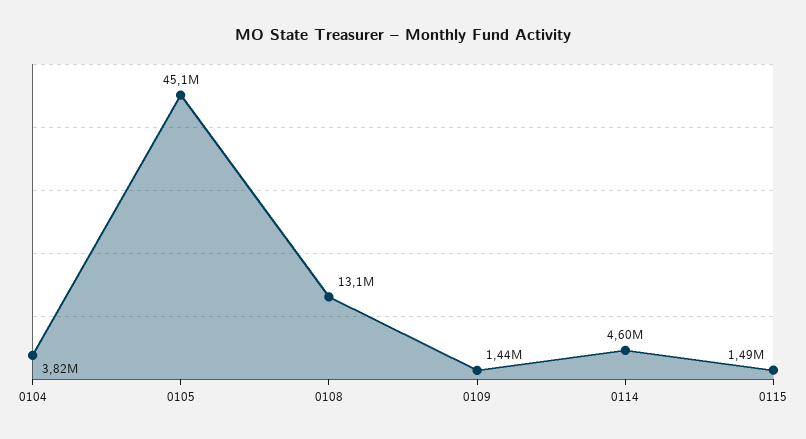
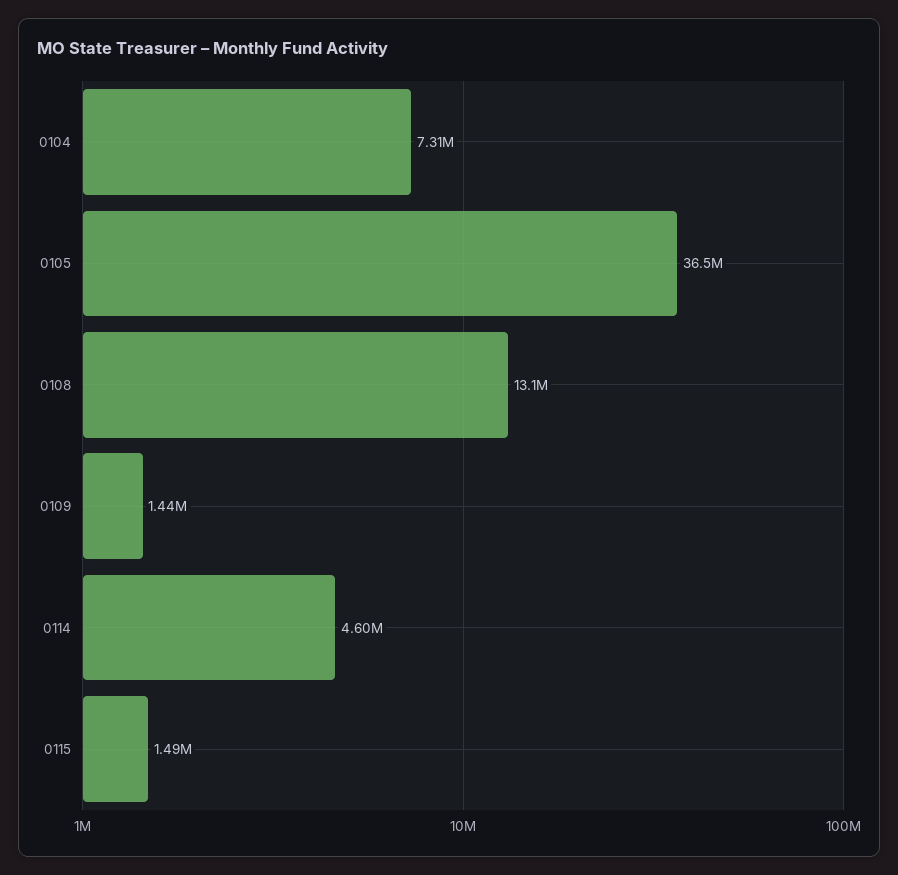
  {
-   "0104": 3820000,
+   "0104": 7310000,
-   "0105": 45100000,
+   "0105": 36500000,
    "0108": 13100000,
    "0109": 1440000,
    "0114": 4600000,
    "0115": 1490000
  }

